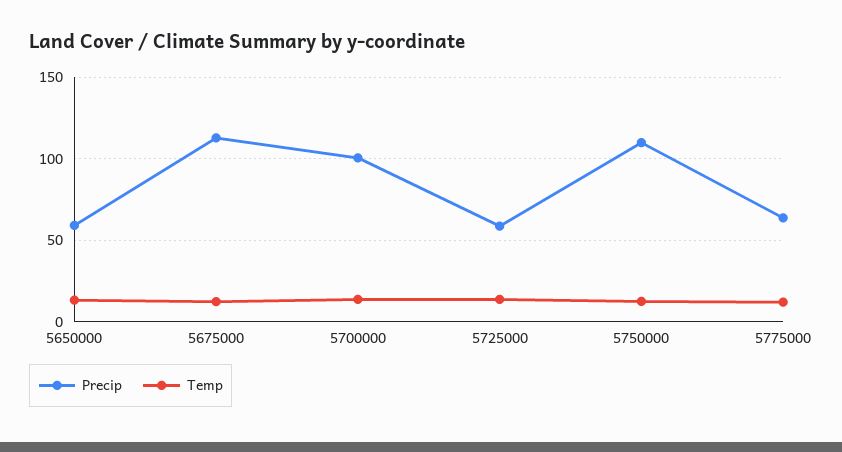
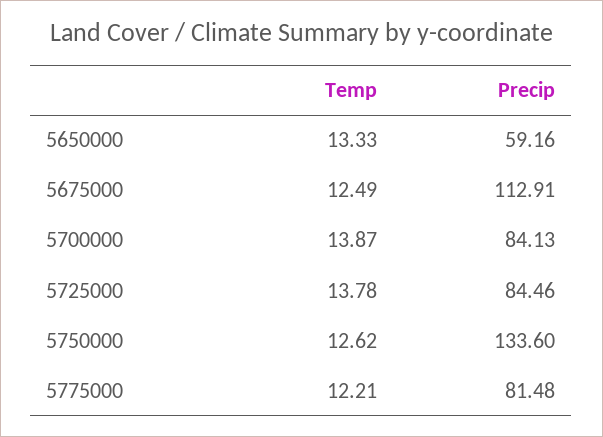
  {
    "Precip": {
      "5650000": 59.16,
      "5675000": 112.91,
-     "5700000": 100,
+     "5700000": 84.13,
-     "5725000": 60,
+     "5725000": 84.46,
-     "5750000": 110,
+     "5750000": 133.6,
-     "5775000": 65
+     "5775000": 81.48
    },
    "Temp": {
      "5650000": 13.33,
      "5675000": 12.49,
      "5700000": 13.87,
      "5725000": 13.78,
      "5750000": 12.62,
      "5775000": 12.21
    }
  }

